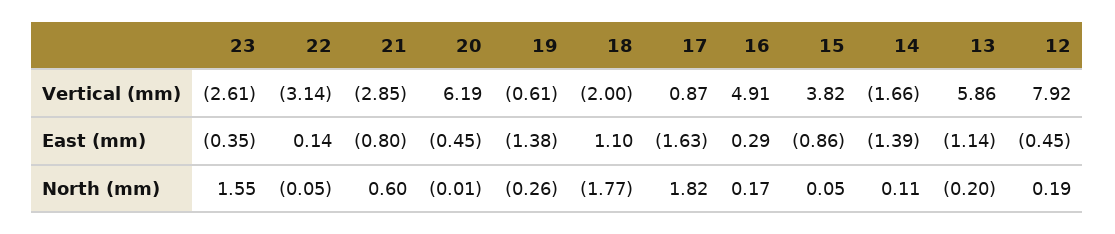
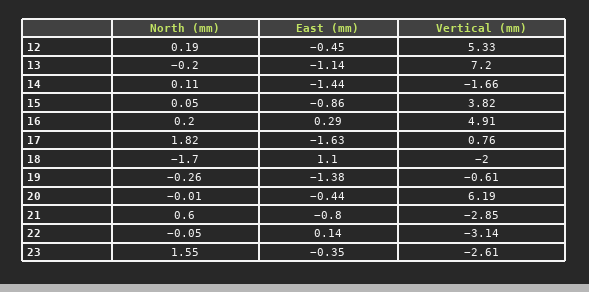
  {
    "23": {
      "Vertical (mm)": -2.61,
      "East (mm)": -0.35,
      "North (mm)": 1.55
    },
    "22": {
      "Vertical (mm)": -3.14,
      "East (mm)": 0.14,
      "North (mm)": -0.05
    },
    "21": {
      "Vertical (mm)": -2.85,
      "East (mm)": -0.8,
      "North (mm)": 0.6
    },
    "20": {
      "Vertical (mm)": 6.19,
-     "East (mm)": -0.45,
+     "East (mm)": -0.44,
      "North (mm)": -0.01
    },
    "19": {
      "Vertical (mm)": -0.61,
      "East (mm)": -1.38,
      "North (mm)": -0.26
    },
    "18": {
      "Vertical (mm)": -2,
      "East (mm)": 1.1,
-     "North (mm)": -1.77
+     "North (mm)": -1.7
    },
    "17": {
-     "Vertical (mm)": 0.87,
+     "Vertical (mm)": 0.76,
      "East (mm)": -1.63,
      "North (mm)": 1.82
    },
    "16": {
      "Vertical (mm)": 4.91,
      "East (mm)": 0.29,
-     "North (mm)": 0.17
+     "North (mm)": 0.2
    },
    "15": {
      "Vertical (mm)": 3.82,
      "East (mm)": -0.86,
      "North (mm)": 0.05
    },
    "14": {
      "Vertical (mm)": -1.66,
-     "East (mm)": -1.39,
+     "East (mm)": -1.44,
      "North (mm)": 0.11
    },
    "13": {
-     "Vertical (mm)": 5.86,
+     "Vertical (mm)": 7.2,
      "East (mm)": -1.14,
      "North (mm)": -0.2
    },
    "12": {
-     "Vertical (mm)": 7.92,
+     "Vertical (mm)": 5.33,
      "East (mm)": -0.45,
      "North (mm)": 0.19
    }
  }

